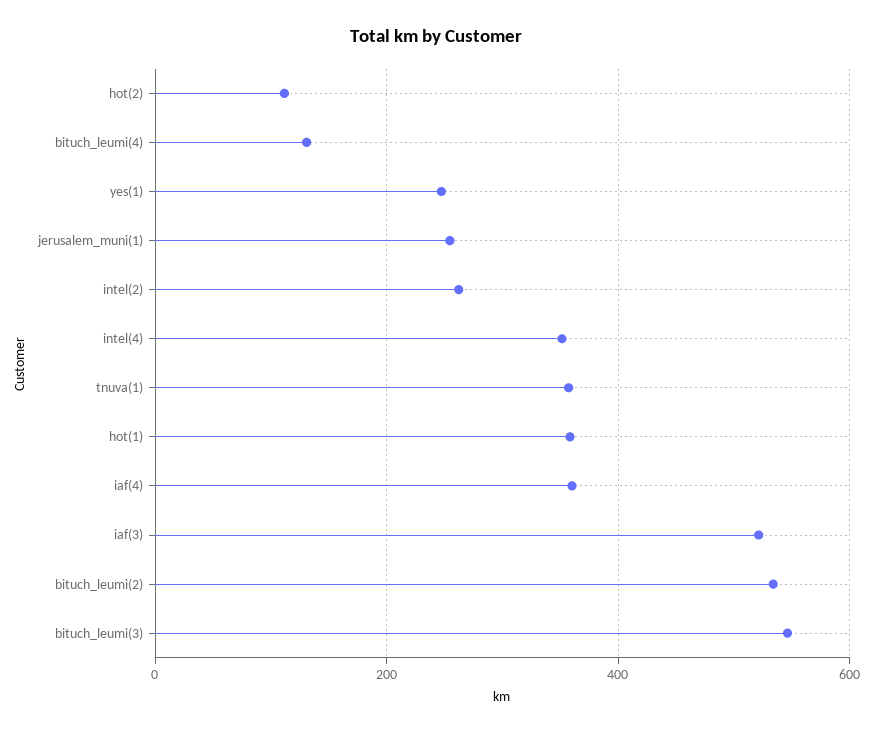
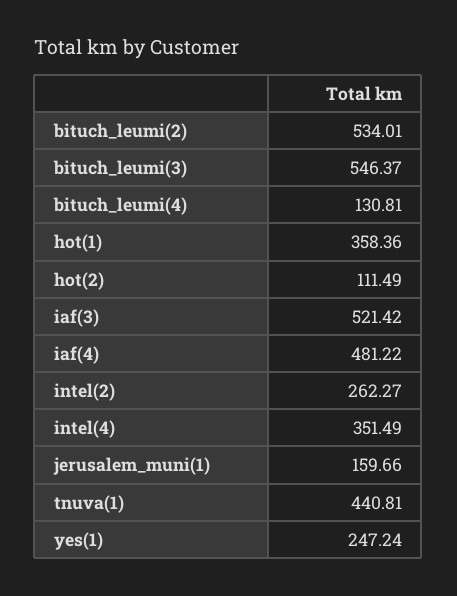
  {
    "hot(2)": 111.49,
    "bituch_leumi(4)": 130.81,
    "yes(1)": 247.24,
-   "jerusalem_muni(1)": 260,
+   "jerusalem_muni(1)": 159.66,
    "intel(2)": 262.27,
    "intel(4)": 351.49,
-   "tnuva(1)": 360,
+   "tnuva(1)": 440.81,
    "hot(1)": 358.36,
-   "iaf(4)": 360,
+   "iaf(4)": 481.22,
    "iaf(3)": 521.42,
    "bituch_leumi(2)": 534.01,
    "bituch_leumi(3)": 546.37
  }

